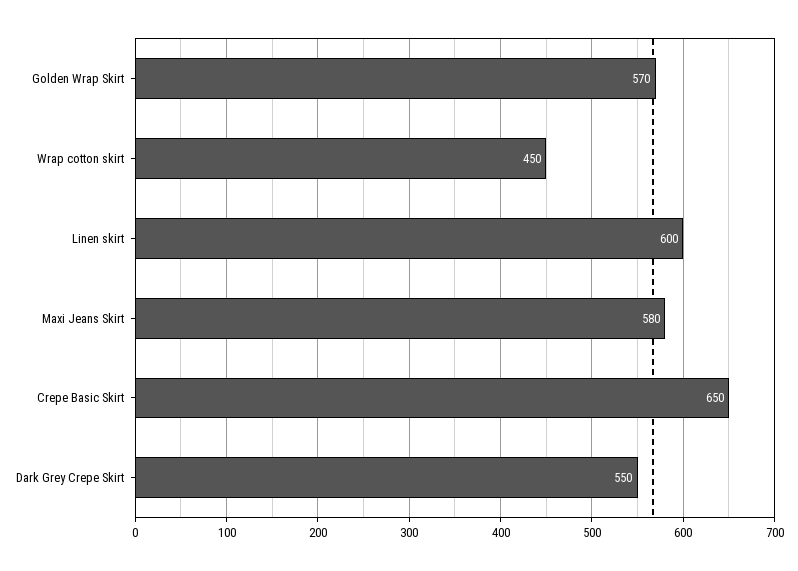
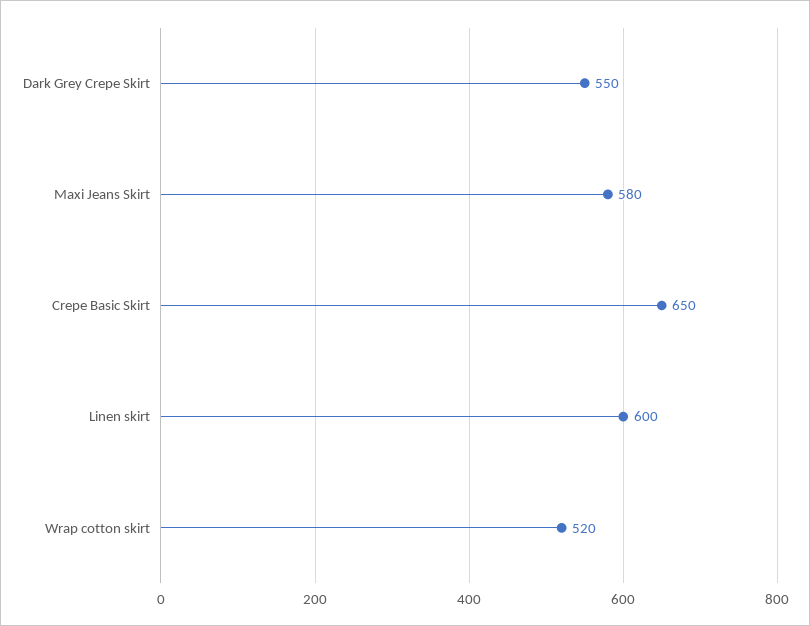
  {
-   "Golden Wrap Skirt": 570,
-   "Wrap cotton skirt": 450,
+   "Wrap cotton skirt": 520,
    "Linen skirt": 600,
    "Maxi Jeans Skirt": 580,
    "Crepe Basic Skirt": 650,
    "Dark Grey Crepe Skirt": 550
  }

